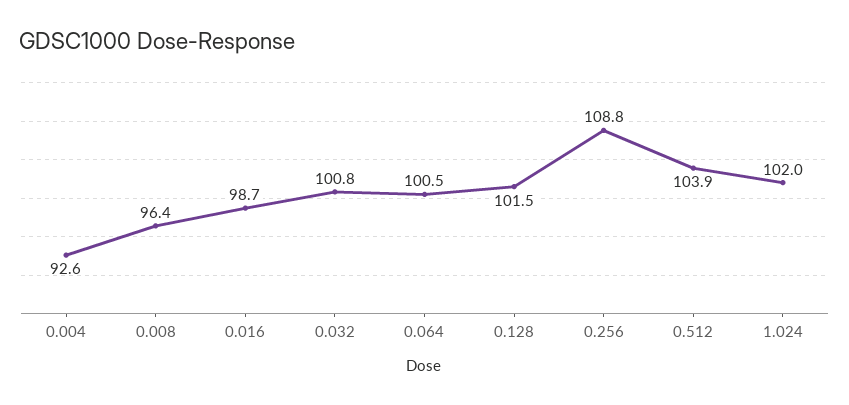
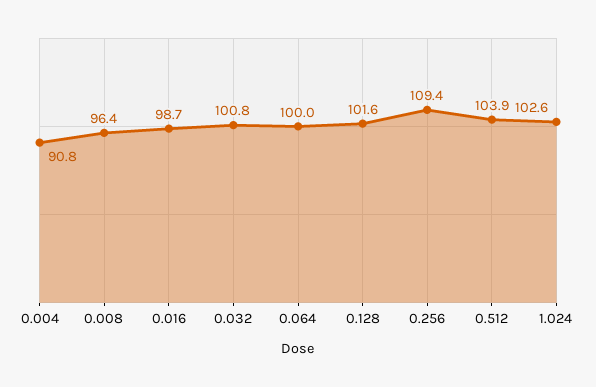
  {
-   "0.004": 92.6,
+   "0.004": 90.8,
    "0.008": 96.4,
    "0.016": 98.7,
    "0.032": 100.8,
-   "0.064": 100.5,
+   "0.064": 100,
-   "0.128": 101.5,
+   "0.128": 101.6,
-   "0.256": 108.8,
+   "0.256": 109.4,
    "0.512": 103.9,
-   "1.024": 102
+   "1.024": 102.6
  }

